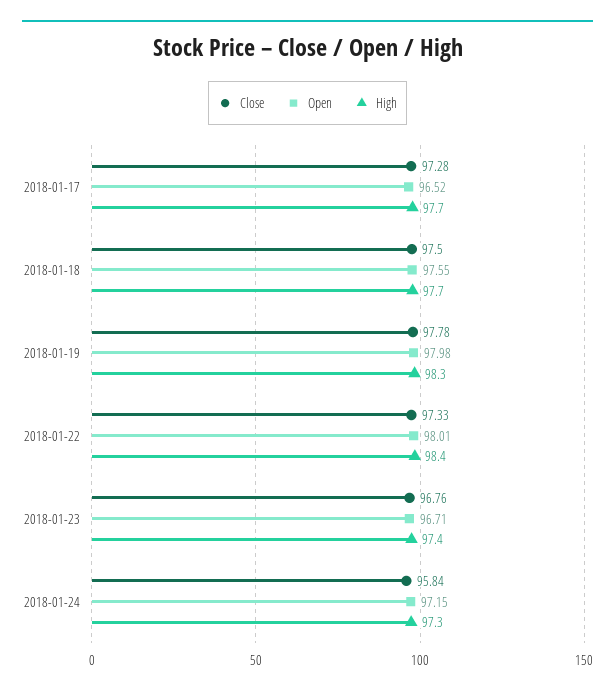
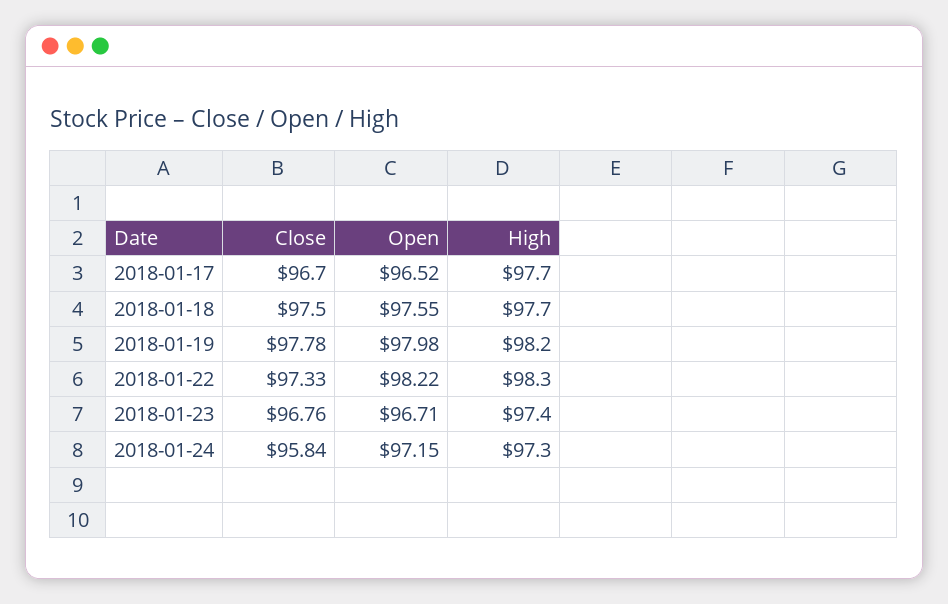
  {
    "Close": {
-     "2018-01-17": 97.28,
+     "2018-01-17": 96.7,
      "2018-01-18": 97.5,
      "2018-01-19": 97.78,
      "2018-01-22": 97.33,
      "2018-01-23": 96.76,
      "2018-01-24": 95.84
    },
    "Open": {
      "2018-01-17": 96.52,
      "2018-01-18": 97.55,
      "2018-01-19": 97.98,
-     "2018-01-22": 98.01,
+     "2018-01-22": 98.22,
      "2018-01-23": 96.71,
      "2018-01-24": 97.15
    },
    "High": {
      "2018-01-17": 97.7,
      "2018-01-18": 97.7,
-     "2018-01-19": 98.3,
+     "2018-01-19": 98.2,
-     "2018-01-22": 98.4,
+     "2018-01-22": 98.3,
      "2018-01-23": 97.4,
      "2018-01-24": 97.3
    }
  }

